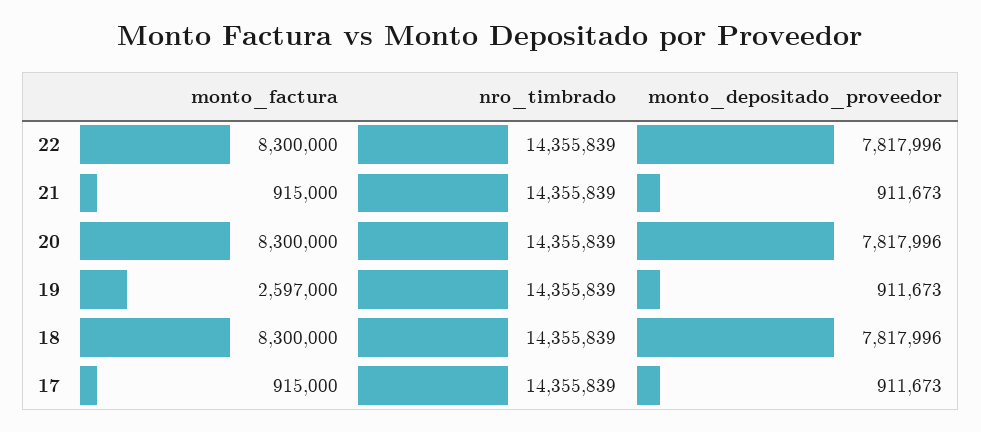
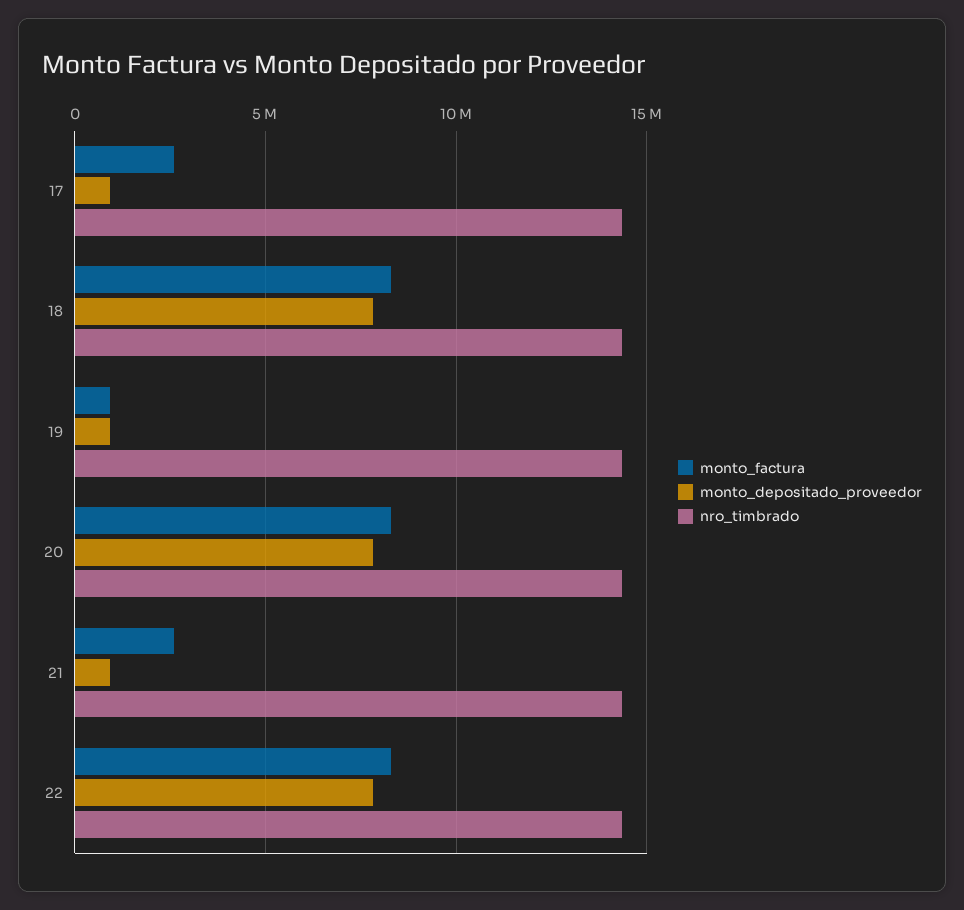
  {
    "monto_factura": {
      "22": 8300000,
-     "21": 915000,
+     "21": 2500000,
      "20": 8300000,
-     "19": 2597000,
+     "19": 1000000,
      "18": 8300000,
-     "17": 915000
+     "17": 2500000
    },
    "nro_timbrado": {
      "22": 14355839,
      "21": 14355839,
      "20": 14355839,
      "19": 14355839,
      "18": 14355839,
      "17": 14355839
    },
    "monto_depositado_proveedor": {
      "22": 7817996,
      "21": 911673,
      "20": 7817996,
      "19": 911673,
      "18": 7817996,
      "17": 911673
    }
  }

